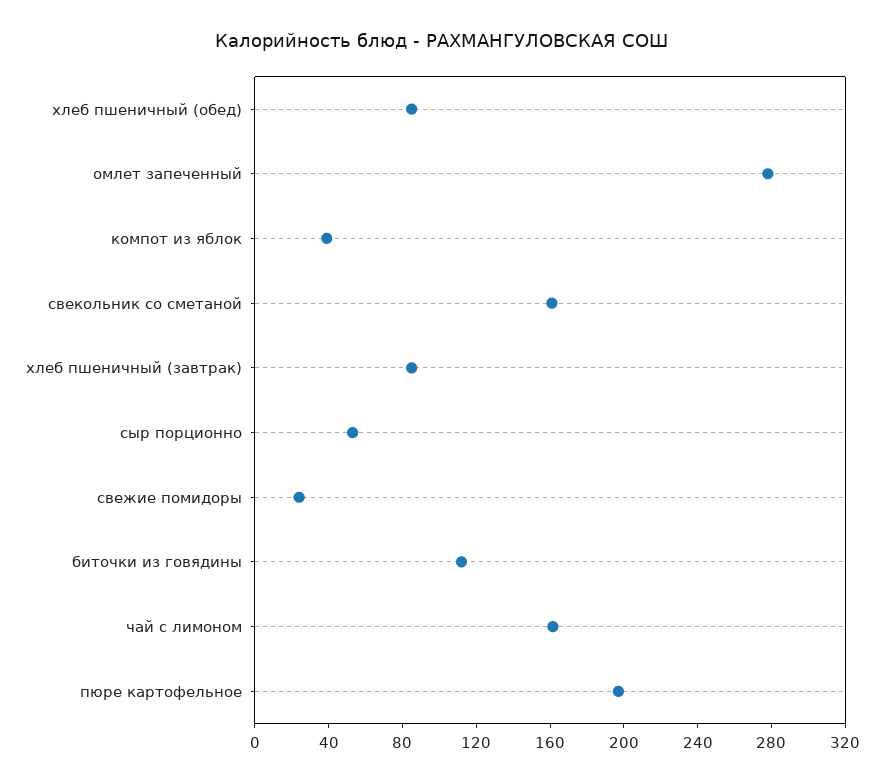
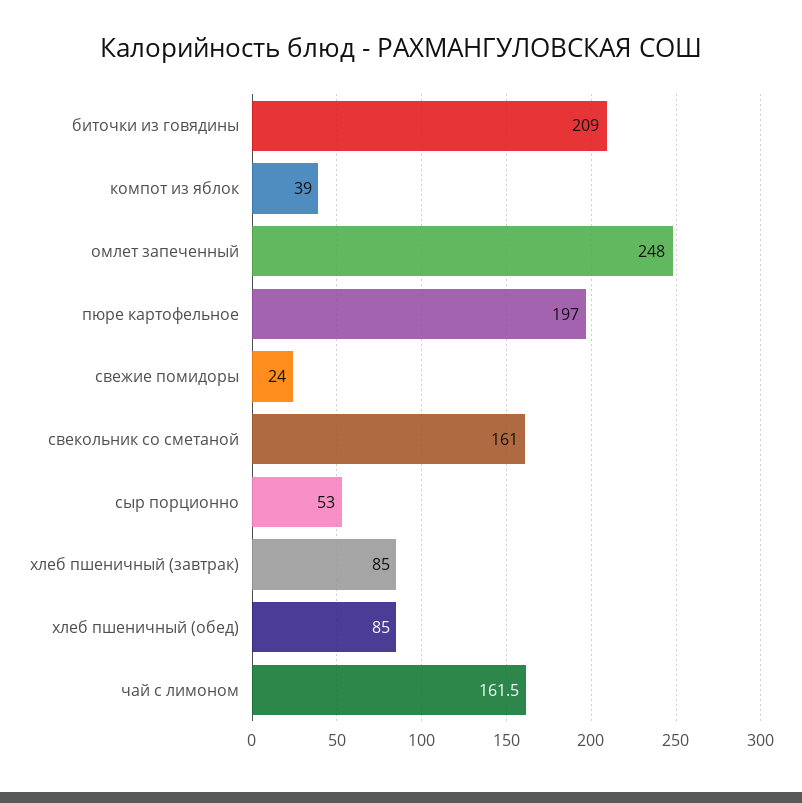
  {
    "хлеб пшеничный (обед)": 85,
-   "омлет запеченный": 280,
+   "омлет запеченный": 248,
    "компот из яблок": 39,
    "свекольник со сметаной": 161,
    "хлеб пшеничный (завтрак)": 85,
    "сыр порционно": 53,
    "свежие помидоры": 24,
-   "биточки из говядины": 110,
+   "биточки из говядины": 209,
    "чай с лимоном": 161.5,
    "пюре картофельное": 197
  }

